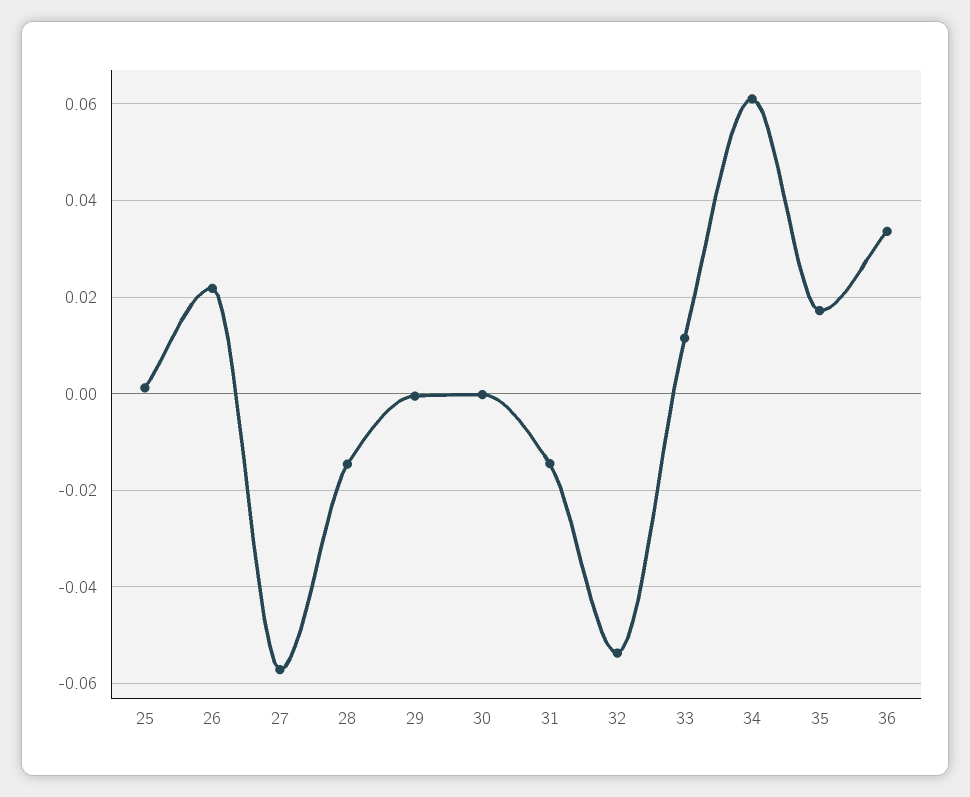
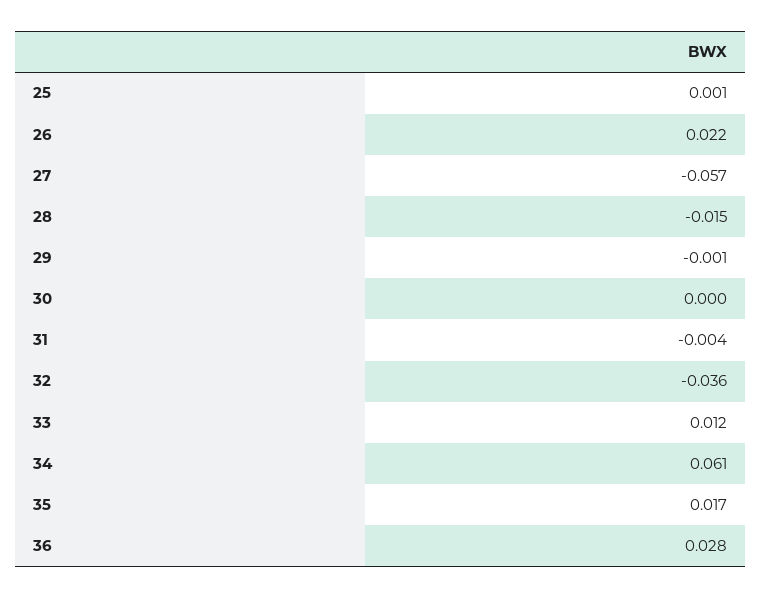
  {
    "25": 0.001,
    "26": 0.022,
    "27": -0.057,
    "28": -0.015,
    "29": -0.001,
    "30": 0,
-   "31": -0.014,
+   "31": -0.004,
-   "32": -0.054,
+   "32": -0.036,
    "33": 0.012,
    "34": 0.061,
    "35": 0.017,
-   "36": 0.034
+   "36": 0.028
  }

